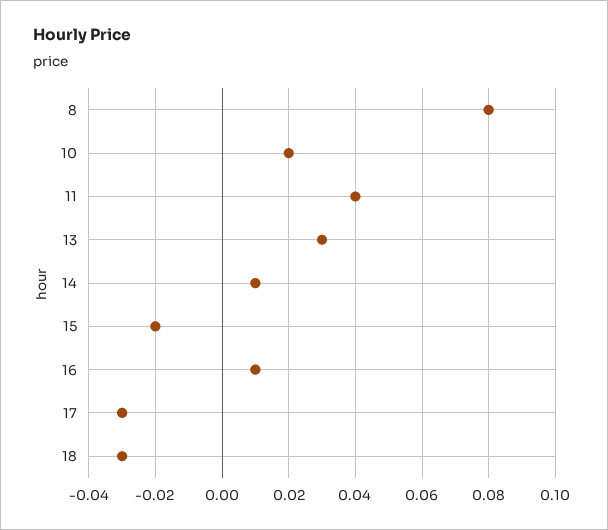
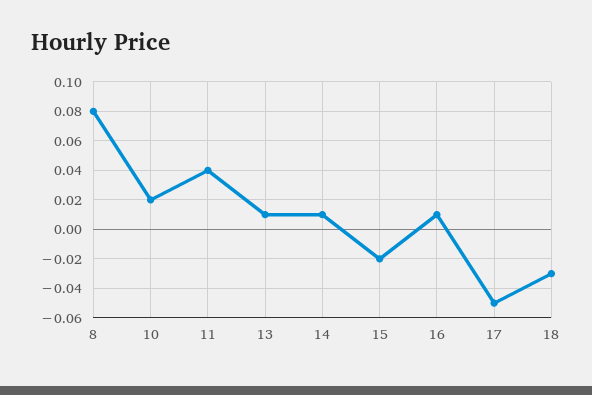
  {
    "8": 0.08,
    "10": 0.02,
    "11": 0.04,
-   "13": 0.03,
+   "13": 0.01,
    "14": 0.01,
    "15": -0.02,
    "16": 0.01,
-   "17": -0.03,
+   "17": -0.05,
    "18": -0.03
  }

